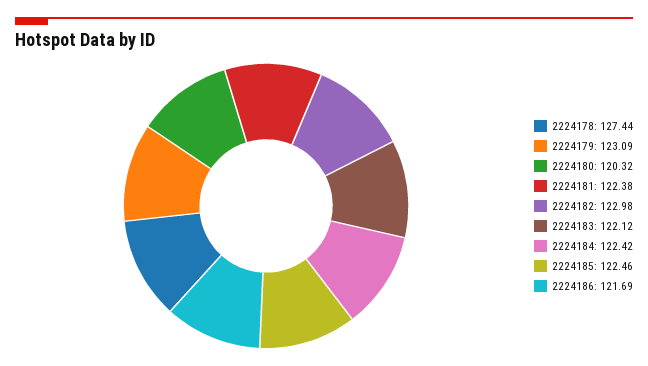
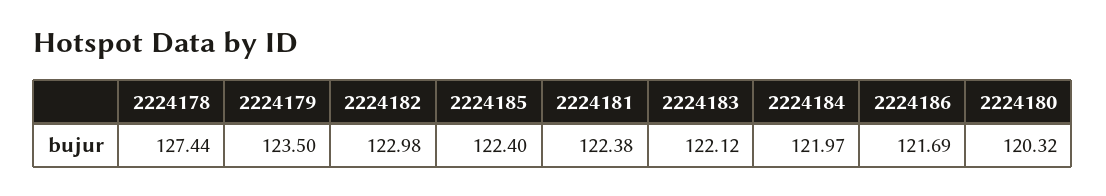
  {
    "2224178": 127.44,
-   "2224179": 123.09,
+   "2224179": 123.5,
    "2224180": 120.32,
    "2224181": 122.38,
    "2224182": 122.98,
    "2224183": 122.12,
-   "2224184": 122.42,
+   "2224184": 121.97,
-   "2224185": 122.46,
+   "2224185": 122.4,
    "2224186": 121.69
  }

